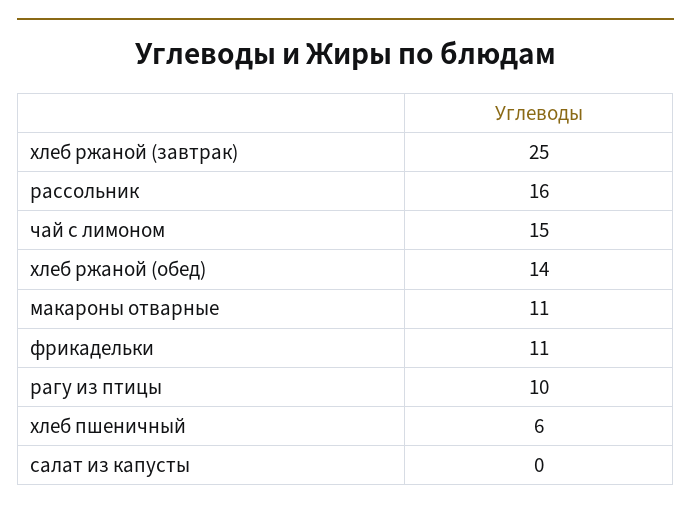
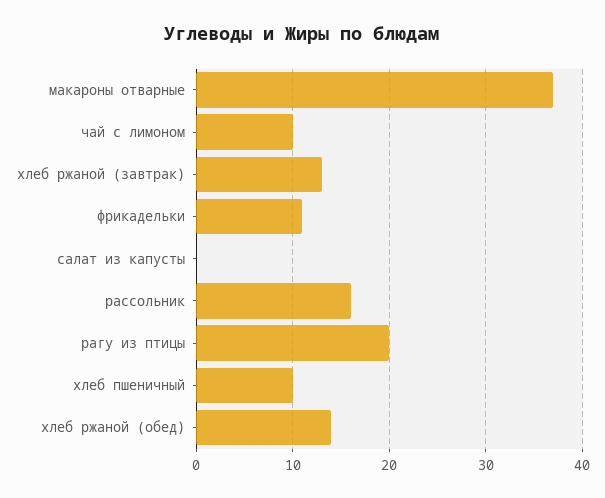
  {
-   "хлеб ржаной (завтрак)": 25,
+   "хлеб ржаной (завтрак)": 13,
    "рассольник": 16,
-   "чай с лимоном": 15,
+   "чай с лимоном": 10,
    "хлеб ржаной (обед)": 14,
-   "макароны отварные": 11,
+   "макароны отварные": 37,
    "фрикадельки": 11,
-   "рагу из птицы": 10,
+   "рагу из птицы": 20,
-   "хлеб пшеничный": 6,
+   "хлеб пшеничный": 10,
    "салат из капусты": 0
  }

